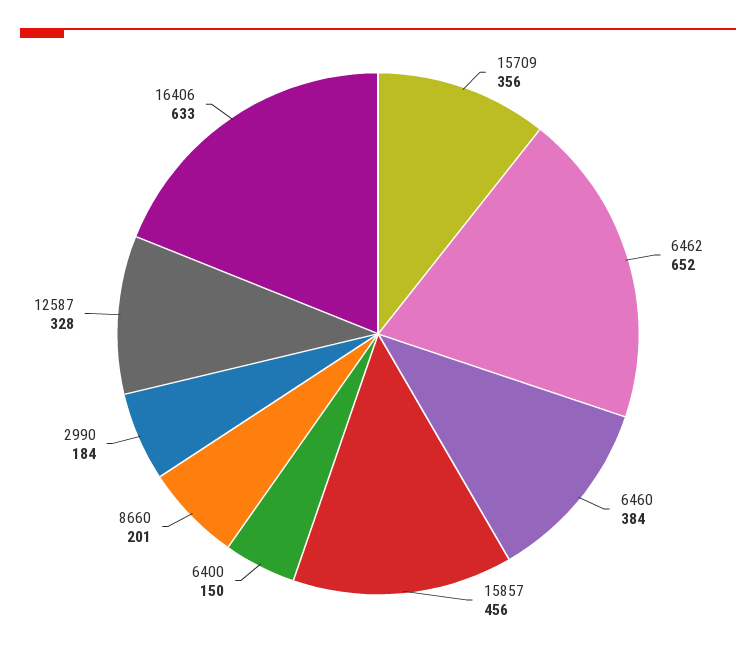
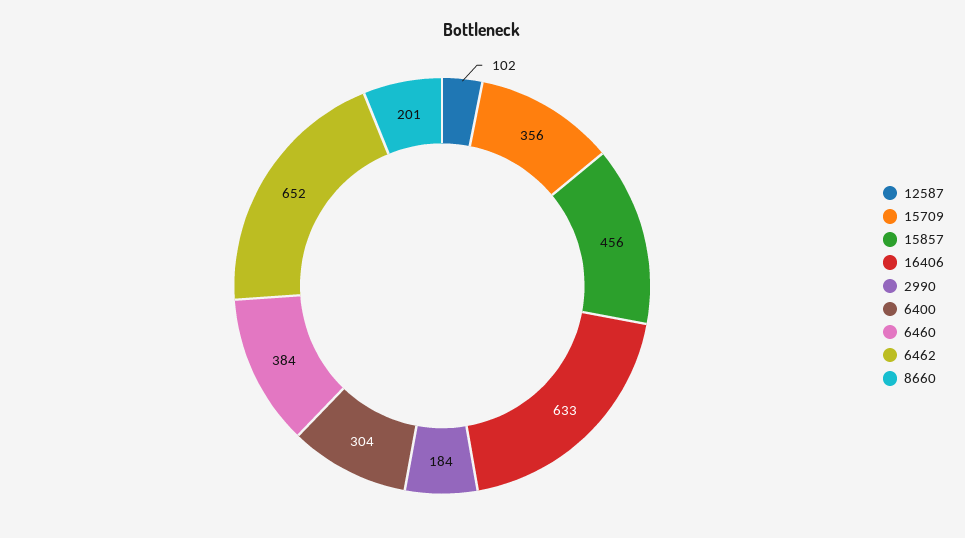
  {
    "15709": 356,
    "6462": 652,
    "6460": 384,
    "15857": 456,
-   "6400": 150,
+   "6400": 304,
    "8660": 201,
    "2990": 184,
-   "12587": 328,
+   "12587": 102,
    "16406": 633
  }

